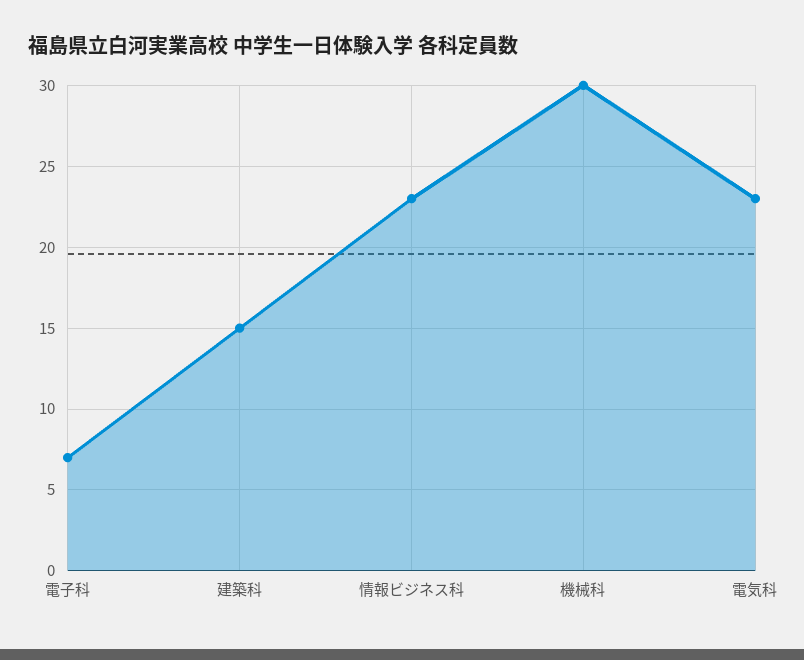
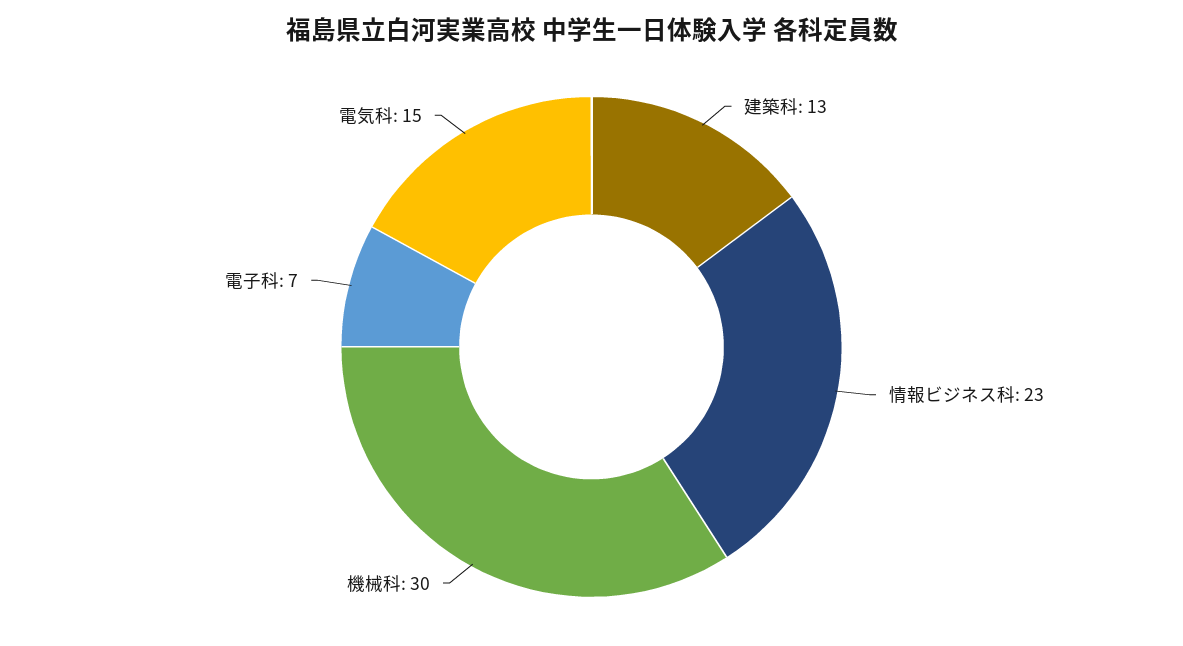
  {
    "電子科": 7,
-   "建築科": 15,
+   "建築科": 13,
    "情報ビジネス科": 23,
    "機械科": 30,
-   "電気科": 23
+   "電気科": 15
  }

